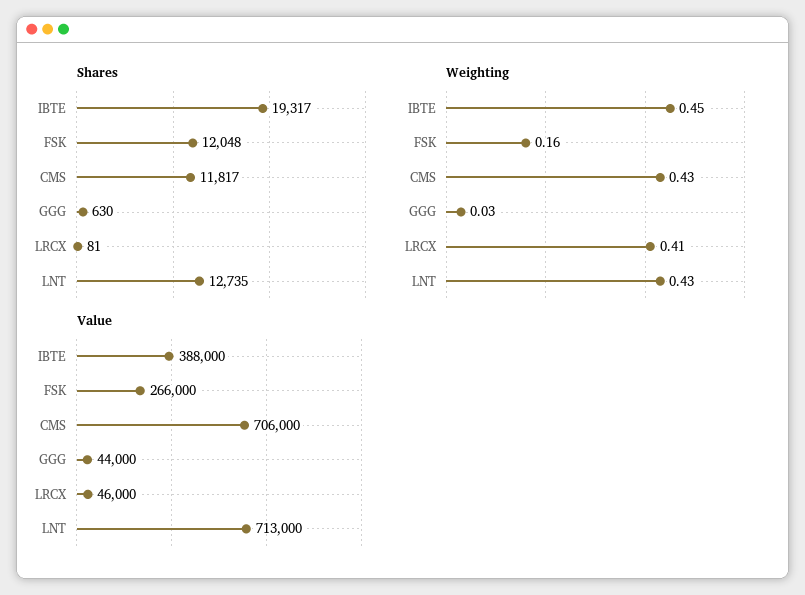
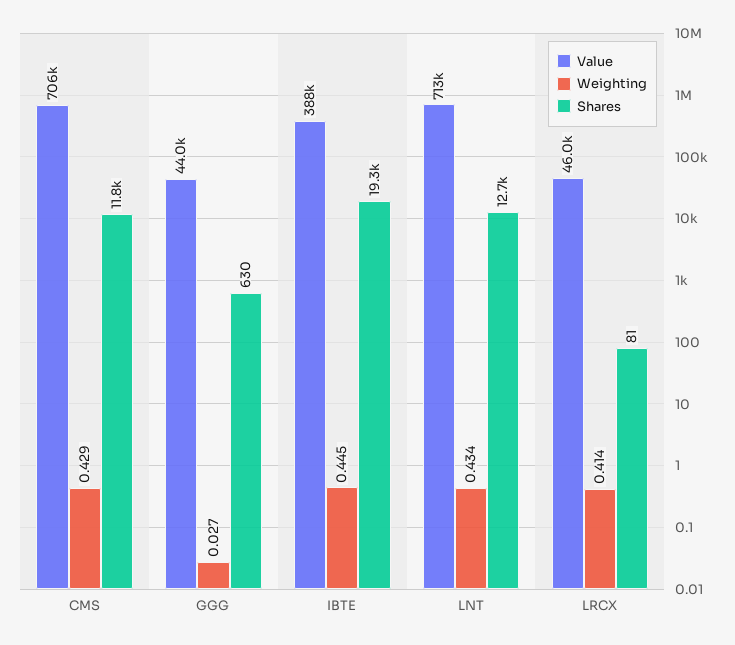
  {
    "Shares": {
      "IBTE": 19317,
-     "FSK": 12048,
      "CMS": 11817,
      "GGG": 630,
      "LRCX": 81,
      "LNT": 12735
    },
    "Weighting": {
      "IBTE": 0.445,
-     "FSK": 0.16,
      "CMS": 0.429,
      "GGG": 0.027,
      "LRCX": 0.414,
      "LNT": 0.434
    },
    "Value": {
      "IBTE": 388000,
-     "FSK": 266000,
      "CMS": 706000,
      "GGG": 44000,
      "LRCX": 46000,
      "LNT": 713000
    }
  }

